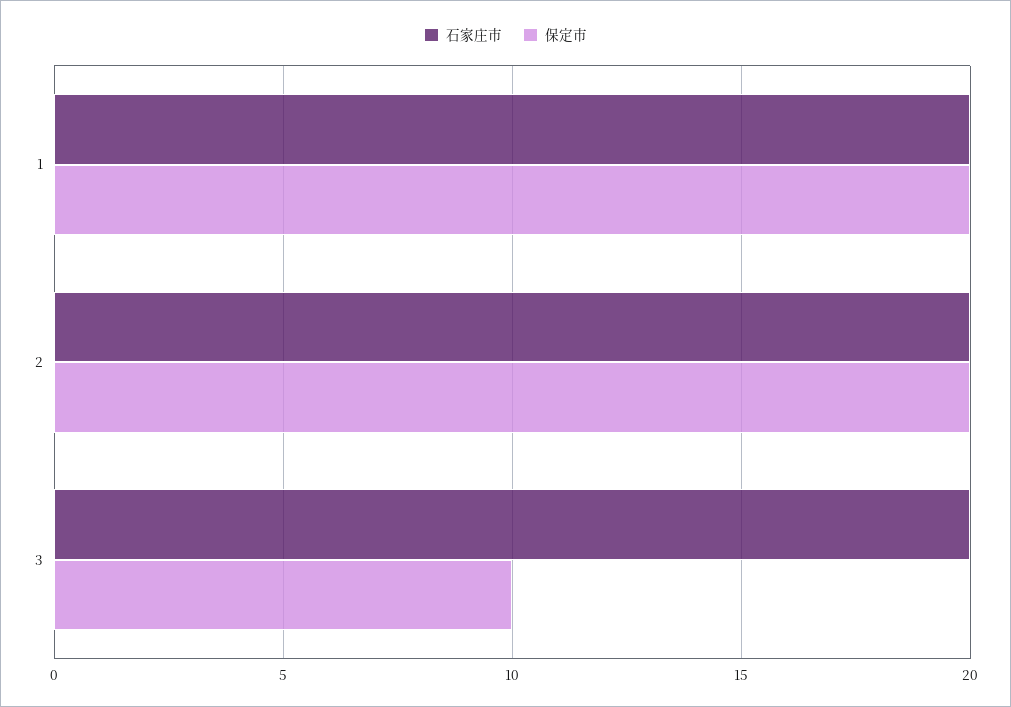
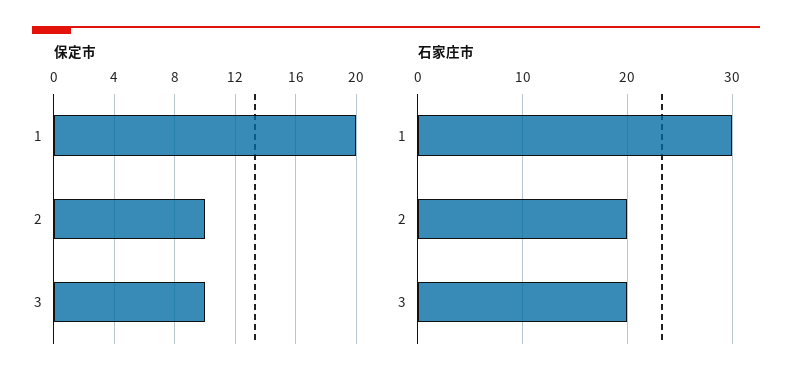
  {
    "石家庄市": {
-     "1": 20,
+     "1": 30,
      "2": 20,
      "3": 20
    },
    "保定市": {
      "1": 20,
-     "2": 20,
+     "2": 10,
      "3": 10
    }
  }

